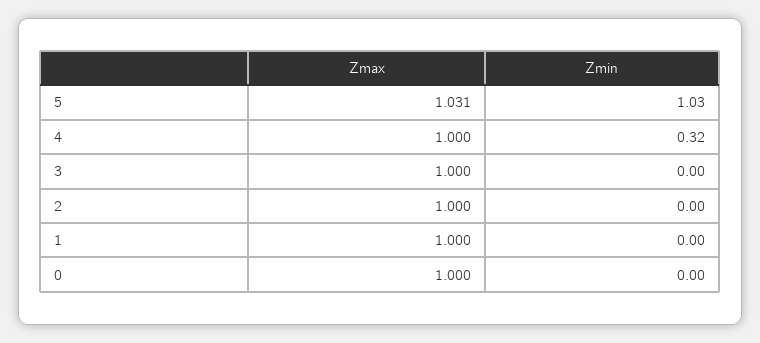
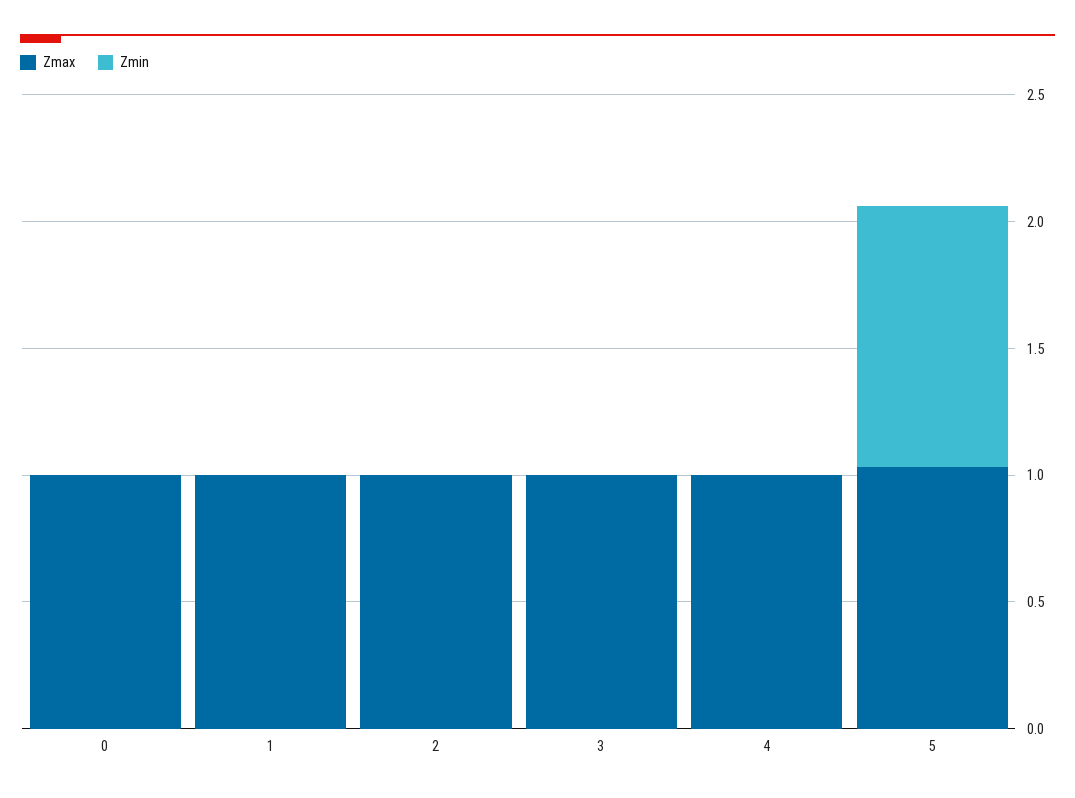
  {
    "Zmax": {
      "5": 1.031,
      "4": 1,
      "3": 1,
      "2": 1,
      "1": 1,
      "0": 1
    },
    "Zmin": {
      "5": 1.03,
-     "4": 0.32,
+     "4": 0,
      "3": 0,
      "2": 0,
      "1": 0,
      "0": 0
    }
  }

